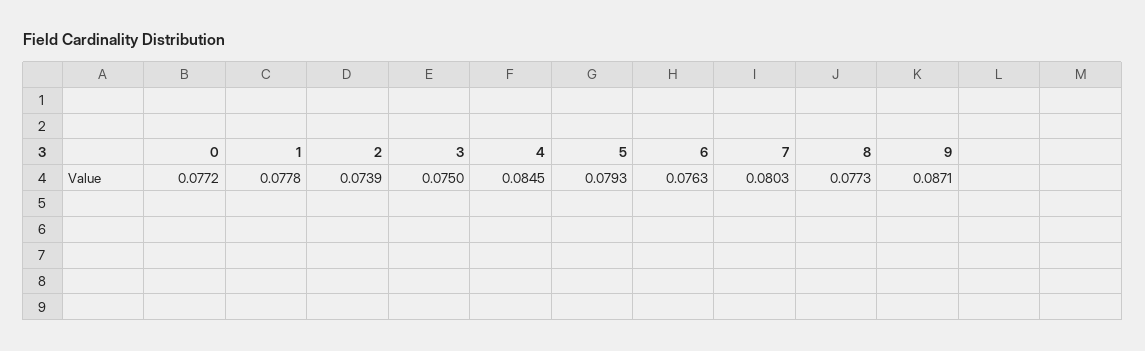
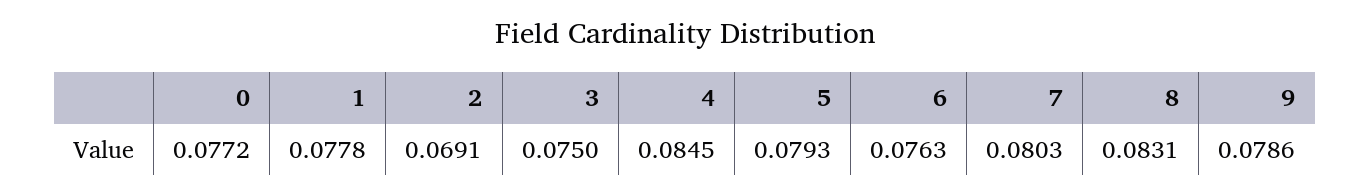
  {
    "0": 0.0772,
    "1": 0.0778,
-   "2": 0.0739,
+   "2": 0.0691,
    "3": 0.075,
    "4": 0.0845,
    "5": 0.0793,
    "6": 0.0763,
    "7": 0.0803,
-   "8": 0.0773,
+   "8": 0.0831,
-   "9": 0.0871
+   "9": 0.0786
  }

